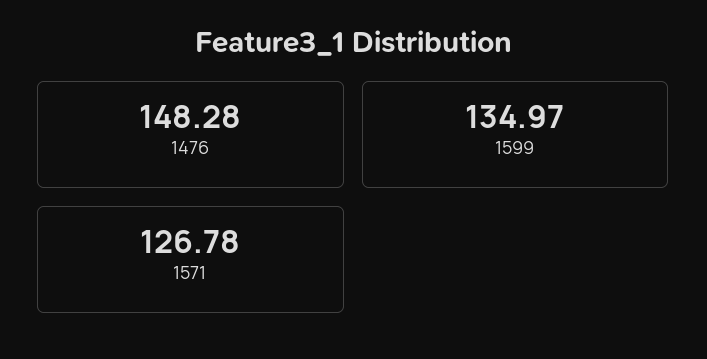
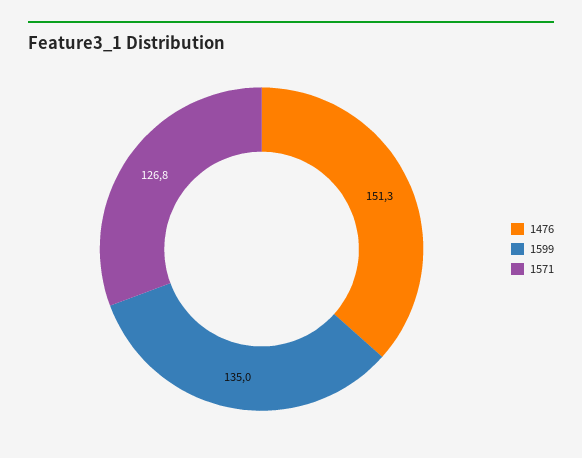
  {
-   "1476": 148.28,
+   "1476": 151.3,
    "1599": 134.97,
    "1571": 126.78
  }

